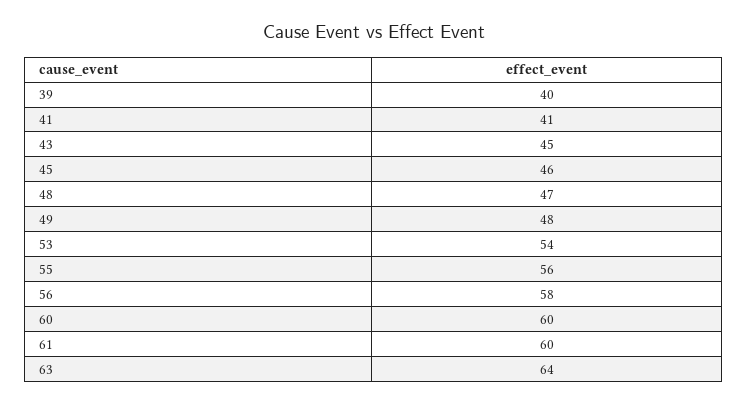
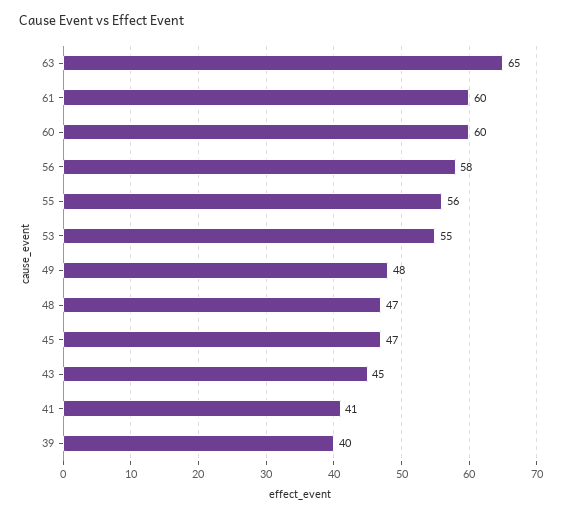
  {
    "39": 40,
    "41": 41,
    "43": 45,
-   "45": 46,
+   "45": 47,
    "48": 47,
    "49": 48,
-   "53": 54,
+   "53": 55,
    "55": 56,
    "56": 58,
    "60": 60,
    "61": 60,
-   "63": 64
+   "63": 65
  }

